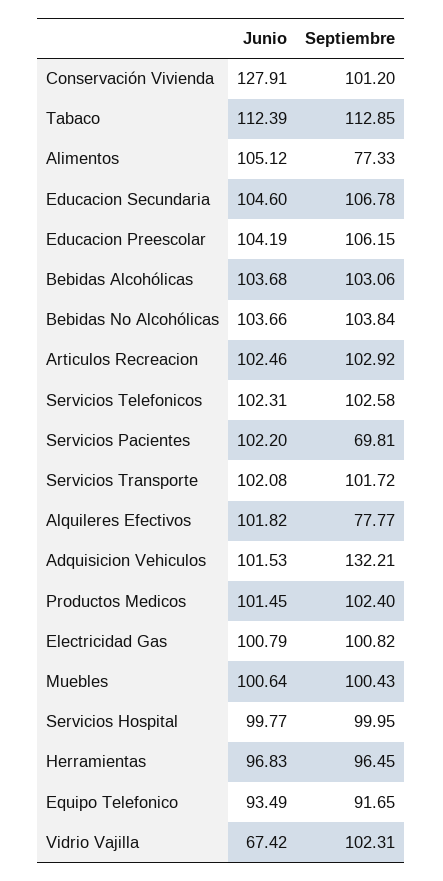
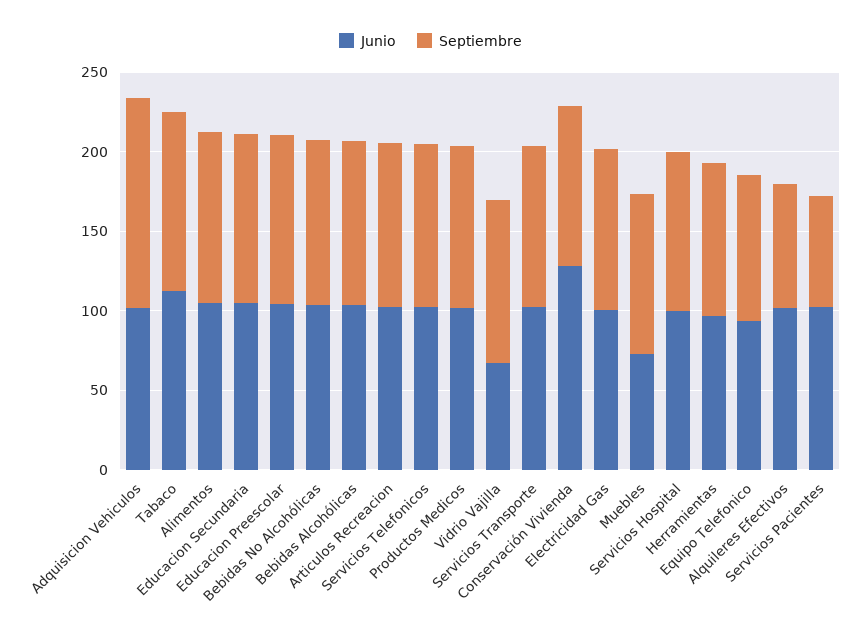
  {
    "Junio": {
      "Conservación Vivienda": 127.91,
      "Tabaco": 112.39,
      "Alimentos": 105.12,
      "Educacion Secundaria": 104.6,
      "Educacion Preescolar": 104.19,
      "Bebidas Alcohólicas": 103.68,
      "Bebidas No Alcohólicas": 103.66,
      "Articulos Recreacion": 102.46,
      "Servicios Telefonicos": 102.31,
      "Servicios Pacientes": 102.2,
      "Servicios Transporte": 102.08,
      "Alquileres Efectivos": 101.82,
      "Adquisicion Vehiculos": 101.53,
      "Productos Medicos": 101.45,
      "Electricidad Gas": 100.79,
-     "Muebles": 100.64,
+     "Muebles": 70,
      "Servicios Hospital": 99.77,
      "Herramientas": 96.83,
      "Equipo Telefonico": 93.49,
      "Vidrio Vajilla": 67.42
    },
    "Septiembre": {
      "Conservación Vivienda": 101.2,
      "Tabaco": 112.85,
-     "Alimentos": 77.33,
+     "Alimentos": 110,
      "Educacion Secundaria": 106.78,
      "Educacion Preescolar": 106.15,
      "Bebidas Alcohólicas": 103.06,
      "Bebidas No Alcohólicas": 103.84,
      "Articulos Recreacion": 102.92,
      "Servicios Telefonicos": 102.58,
      "Servicios Pacientes": 69.81,
      "Servicios Transporte": 101.72,
      "Alquileres Efectivos": 77.77,
      "Adquisicion Vehiculos": 132.21,
      "Productos Medicos": 102.4,
      "Electricidad Gas": 100.82,
      "Muebles": 100.43,
      "Servicios Hospital": 99.95,
      "Herramientas": 96.45,
      "Equipo Telefonico": 91.65,
      "Vidrio Vajilla": 102.31
    }
  }

